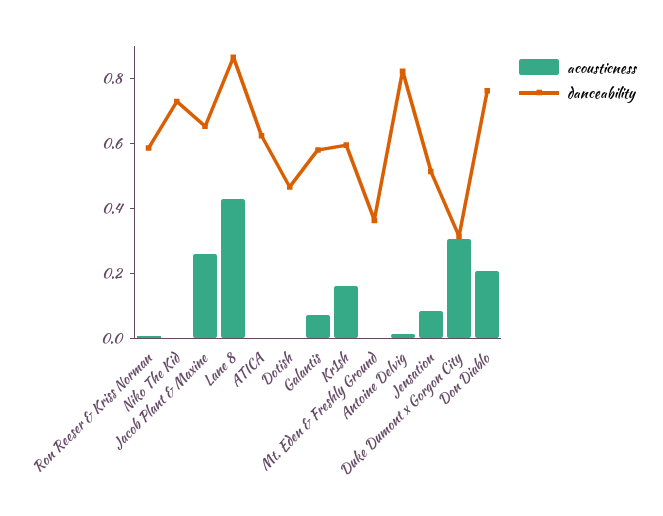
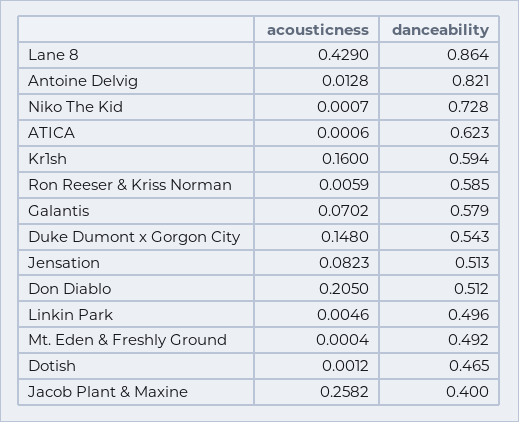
  {
    "acousticness": {
      "Ron Reeser & Kriss Norman": 0.0059,
      "Niko The Kid": 0.0007,
      "Jacob Plant & Maxine": 0.2582,
      "Lane 8": 0.429,
      "ATICA": 0.0006,
      "Dotish": 0.0012,
      "Galantis": 0.0702,
      "Kr1sh": 0.16,
      "Mt. Eden & Freshly Ground": 0.0004,
      "Antoine Delvig": 0.0128,
      "Jensation": 0.0823,
-     "Duke Dumont x Gorgon City": 0.3,
+     "Duke Dumont x Gorgon City": 0.148,
-     "Don Diablo": 0.205
+     "Don Diablo": 0.205,
+     "Linkin Park": 0.0046
    },
    "danceability": {
      "Ron Reeser & Kriss Norman": 0.585,
      "Niko The Kid": 0.728,
-     "Jacob Plant & Maxine": 0.65,
+     "Jacob Plant & Maxine": 0.4,
      "Lane 8": 0.864,
      "ATICA": 0.623,
      "Dotish": 0.465,
      "Galantis": 0.579,
      "Kr1sh": 0.594,
-     "Mt. Eden & Freshly Ground": 0.35,
+     "Mt. Eden & Freshly Ground": 0.492,
      "Antoine Delvig": 0.821,
      "Jensation": 0.513,
-     "Duke Dumont x Gorgon City": 0.3,
+     "Duke Dumont x Gorgon City": 0.543,
-     "Don Diablo": 0.75
+     "Don Diablo": 0.512,
+     "Linkin Park": 0.496
    }
  }

